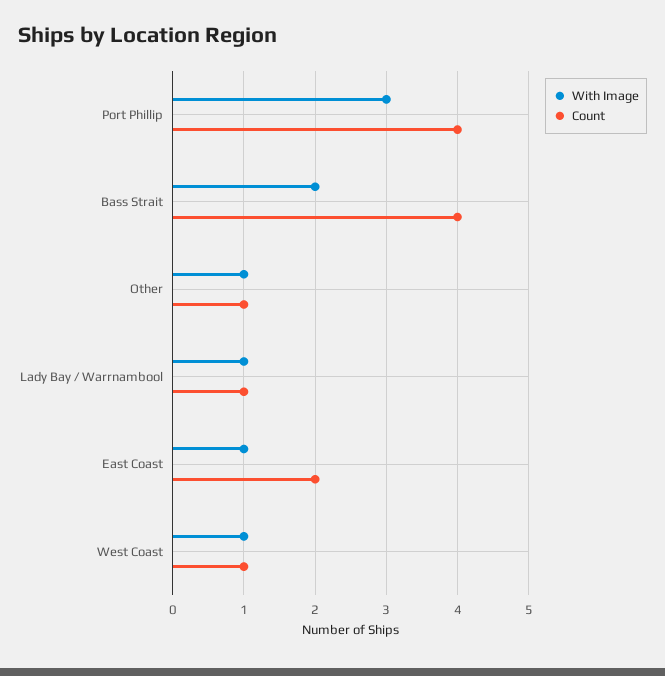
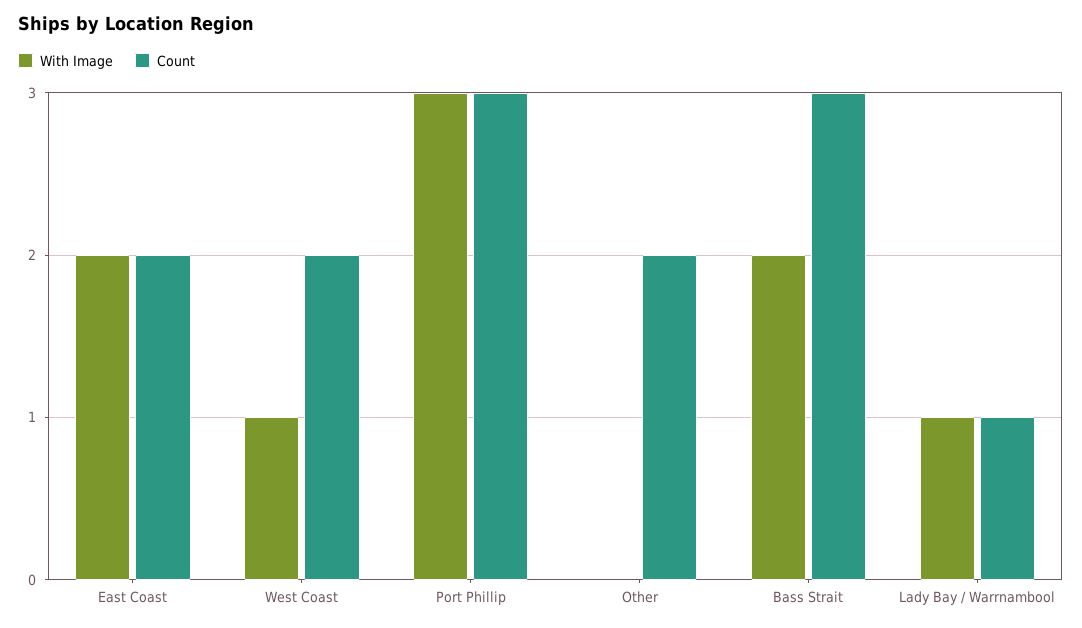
  {
    "With Image": {
      "Port Phillip": 3,
      "Bass Strait": 2,
-     "Other": 1,
+     "Other": 0,
      "Lady Bay / Warrnambool": 1,
-     "East Coast": 1,
+     "East Coast": 2,
      "West Coast": 1
    },
    "Count": {
-     "Port Phillip": 4,
+     "Port Phillip": 3,
-     "Bass Strait": 4,
+     "Bass Strait": 3,
-     "Other": 1,
+     "Other": 2,
      "Lady Bay / Warrnambool": 1,
      "East Coast": 2,
-     "West Coast": 1
+     "West Coast": 2
    }
  }

